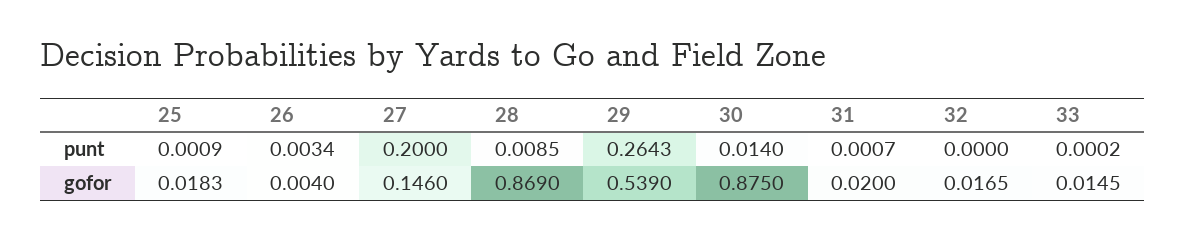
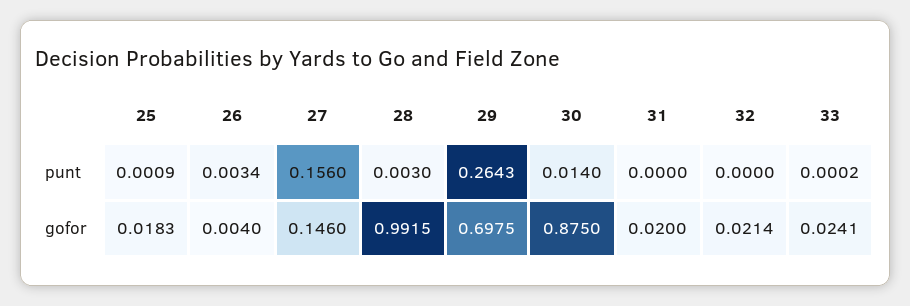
  {
    "25": {
      "punt": 0.0009,
      "gofor": 0.0183
    },
    "26": {
      "punt": 0.0034,
      "gofor": 0.004
    },
    "27": {
-     "punt": 0.2,
+     "punt": 0.156,
      "gofor": 0.146
    },
    "28": {
-     "punt": 0.0085,
+     "punt": 0.003,
-     "gofor": 0.869
+     "gofor": 0.9915
    },
    "29": {
      "punt": 0.2643,
-     "gofor": 0.539
+     "gofor": 0.6975
    },
    "30": {
      "punt": 0.014,
      "gofor": 0.875
    },
    "31": {
-     "punt": 0.0007,
+     "punt": 0,
      "gofor": 0.02
    },
    "32": {
      "punt": 0,
-     "gofor": 0.0165
+     "gofor": 0.0214
    },
    "33": {
      "punt": 0.0002,
-     "gofor": 0.0145
+     "gofor": 0.0241
    }
  }

